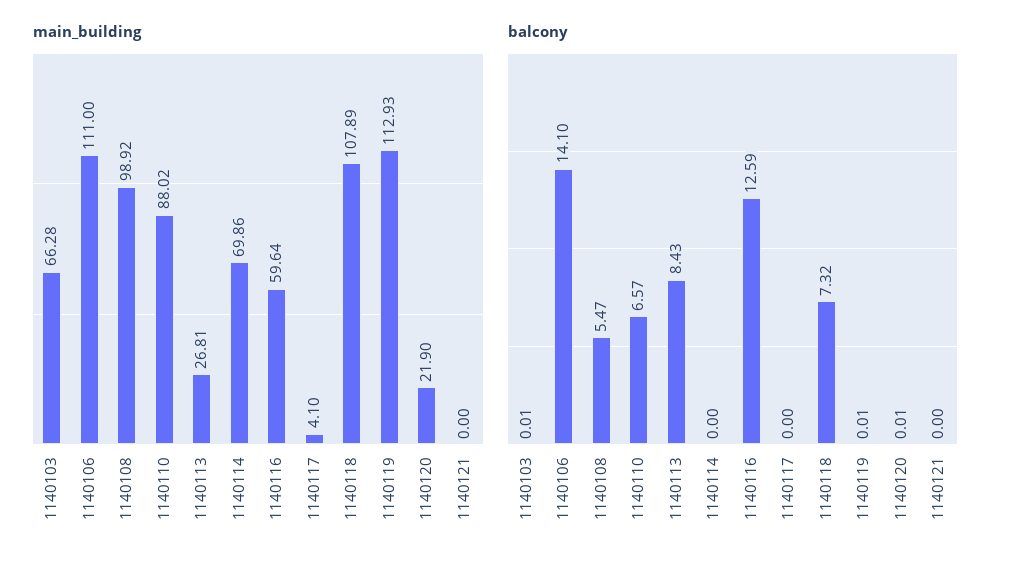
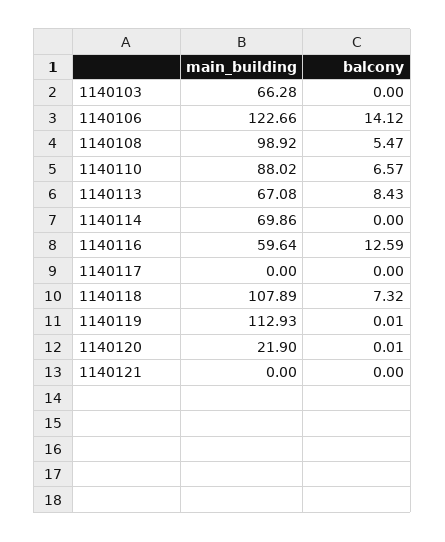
  {
    "main_building": {
      "1140103": 66.28,
-     "1140106": 111,
+     "1140106": 122.66,
      "1140108": 98.92,
      "1140110": 88.02,
-     "1140113": 26.81,
+     "1140113": 67.08,
      "1140114": 69.86,
      "1140116": 59.64,
-     "1140117": 4.1,
+     "1140117": 0,
      "1140118": 107.89,
      "1140119": 112.93,
      "1140120": 21.9,
      "1140121": 0
    },
    "balcony": {
-     "1140103": 0.01,
+     "1140103": 0,
-     "1140106": 14.1,
+     "1140106": 14.12,
      "1140108": 5.47,
      "1140110": 6.57,
      "1140113": 8.43,
      "1140114": 0,
      "1140116": 12.59,
      "1140117": 0,
      "1140118": 7.32,
      "1140119": 0.01,
      "1140120": 0.01,
      "1140121": 0
    }
  }

